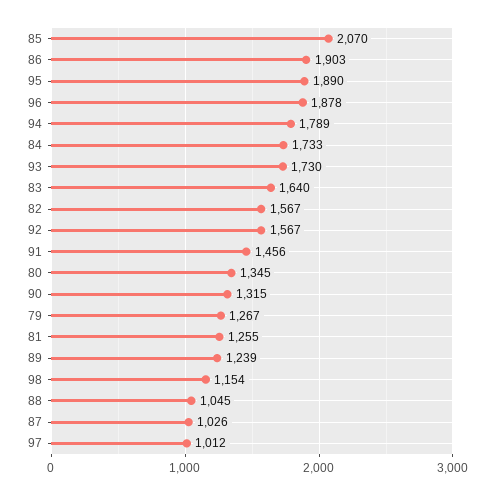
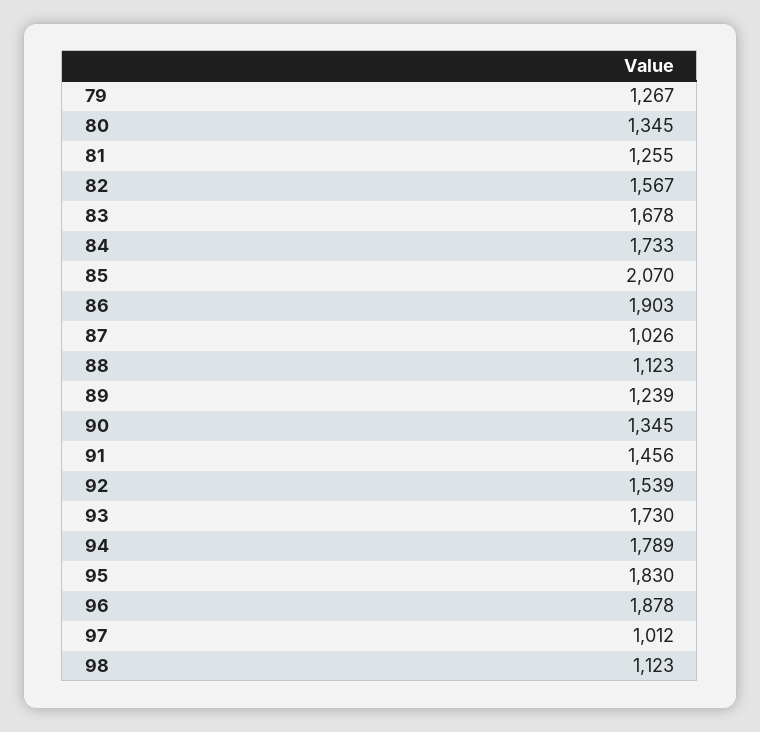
  {
    "85": 2070,
    "86": 1903,
-   "95": 1890,
+   "95": 1830,
    "96": 1878,
    "94": 1789,
    "84": 1733,
    "93": 1730,
-   "83": 1640,
+   "83": 1678,
    "82": 1567,
-   "92": 1567,
+   "92": 1539,
    "91": 1456,
    "80": 1345,
-   "90": 1315,
+   "90": 1345,
    "79": 1267,
    "81": 1255,
    "89": 1239,
-   "98": 1154,
+   "98": 1123,
-   "88": 1045,
+   "88": 1123,
    "87": 1026,
    "97": 1012
  }

